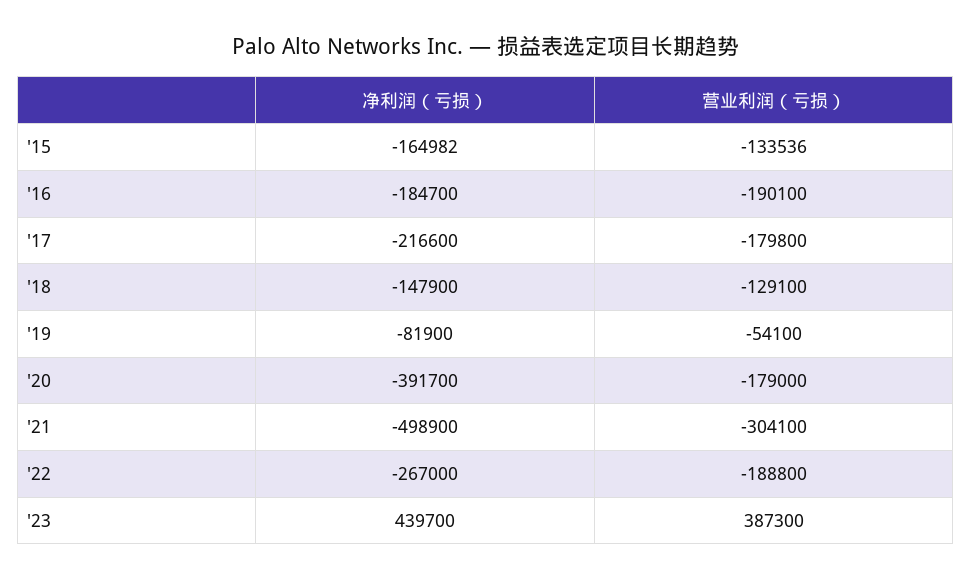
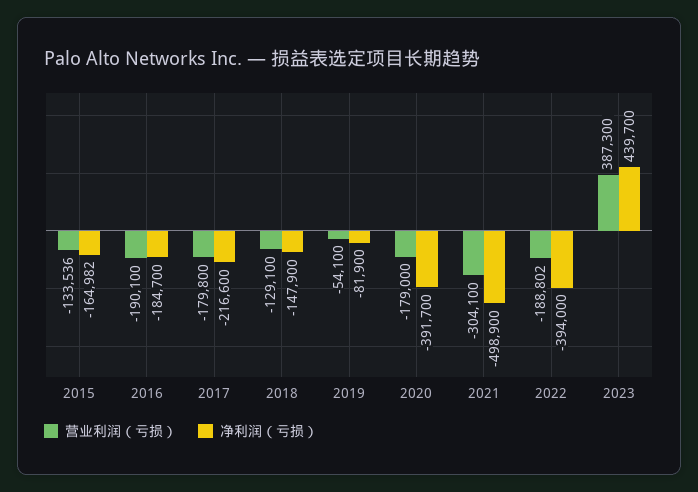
  {
    "净利润（亏损）": {
      "'15": -164982,
      "'16": -184700,
      "'17": -216600,
      "'18": -147900,
      "'19": -81900,
      "'20": -391700,
      "'21": -498900,
-     "'22": -267000,
+     "'22": -394000,
      "'23": 439700
    },
    "营业利润（亏损）": {
      "'15": -133536,
      "'16": -190100,
      "'17": -179800,
      "'18": -129100,
      "'19": -54100,
      "'20": -179000,
      "'21": -304100,
-     "'22": -188800,
+     "'22": -188802,
      "'23": 387300
    }
  }

